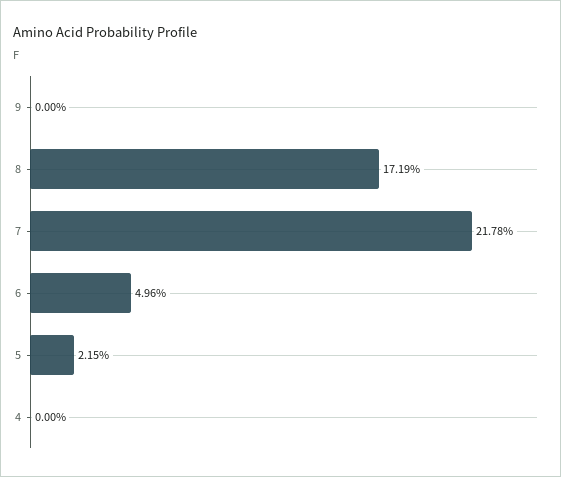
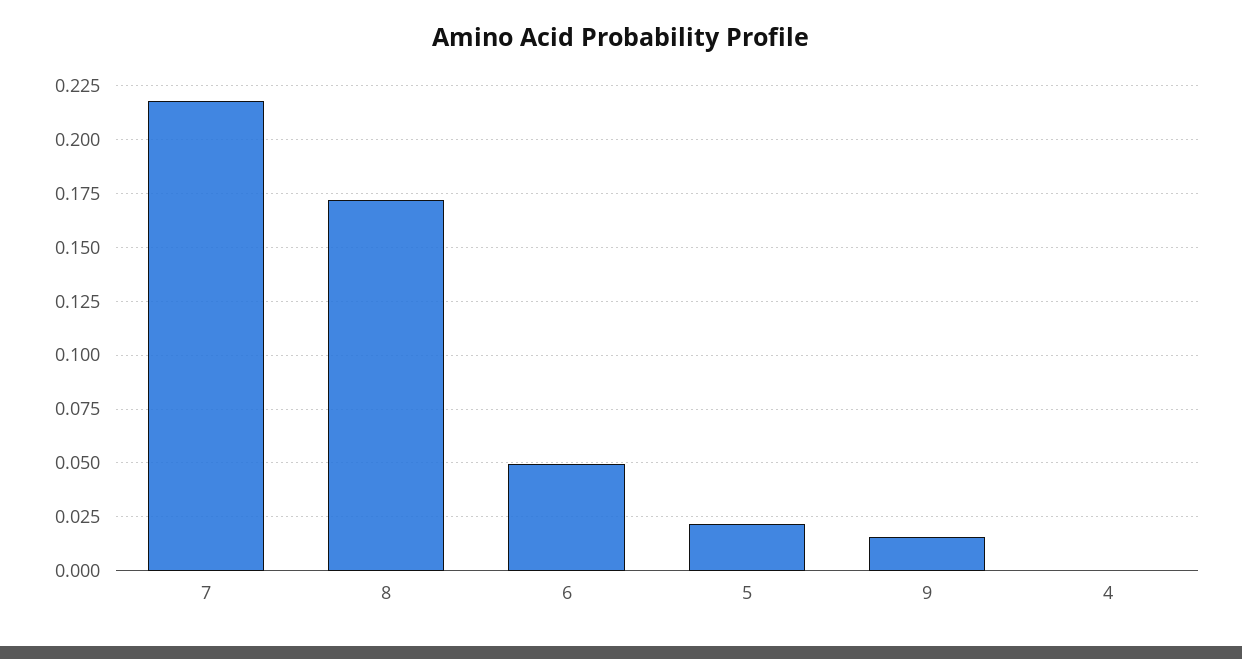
  {
-   "9": 0,
+   "9": 0.015,
    "8": 0.1719,
    "7": 0.2178,
    "6": 0.0496,
    "5": 0.0215,
    "4": 0
  }

